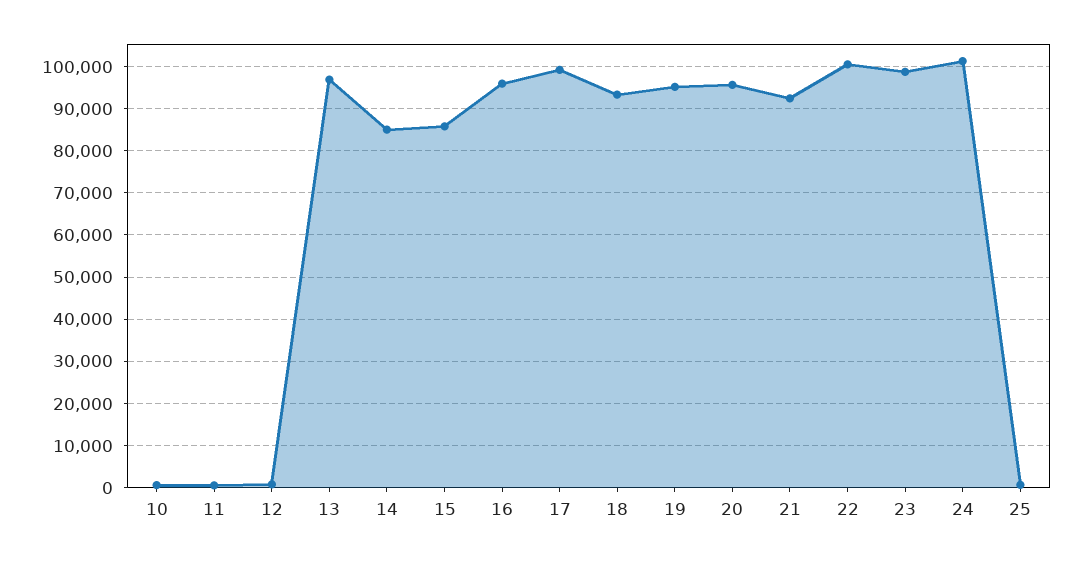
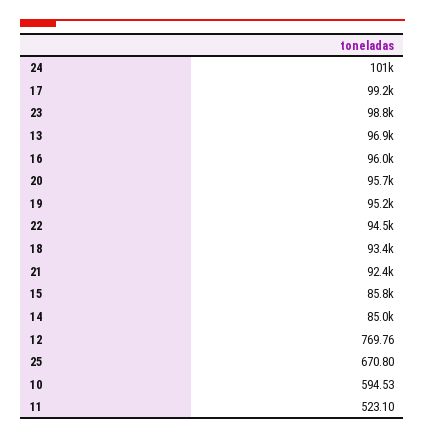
  {
    "10": 594.53,
    "11": 523.1,
    "12": 769.76,
    "13": 96900,
    "14": 85000,
    "15": 85800,
    "16": 96000,
    "17": 99200,
    "18": 93400,
    "19": 95200,
    "20": 95700,
    "21": 92400,
-   "22": 100000,
+   "22": 94500,
    "23": 98800,
    "24": 101000,
    "25": 670.8
  }

